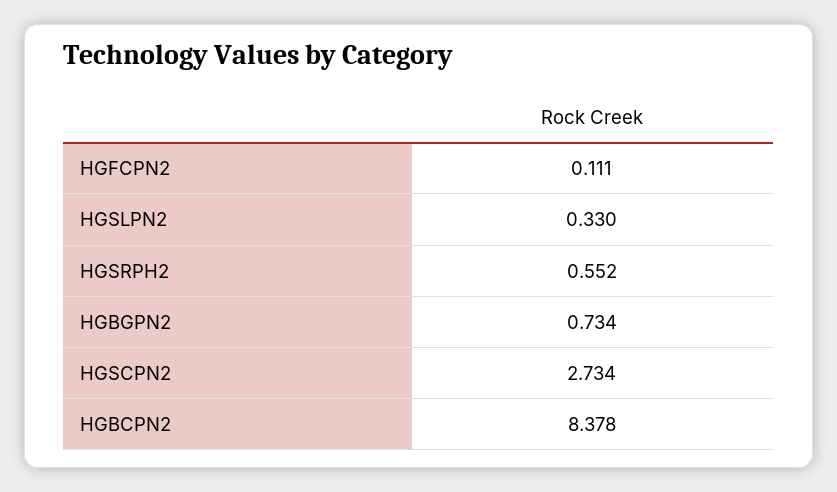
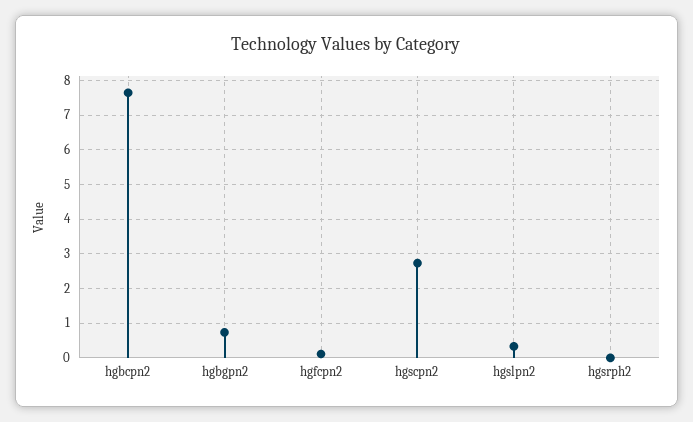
  {
    "HGFCPN2": 0.111,
    "HGSLPN2": 0.33,
-   "HGSRPH2": 0.552,
+   "HGSRPH2": 0,
    "HGBGPN2": 0.734,
    "HGSCPN2": 2.734,
-   "HGBCPN2": 8.378
+   "HGBCPN2": 7.6
  }

